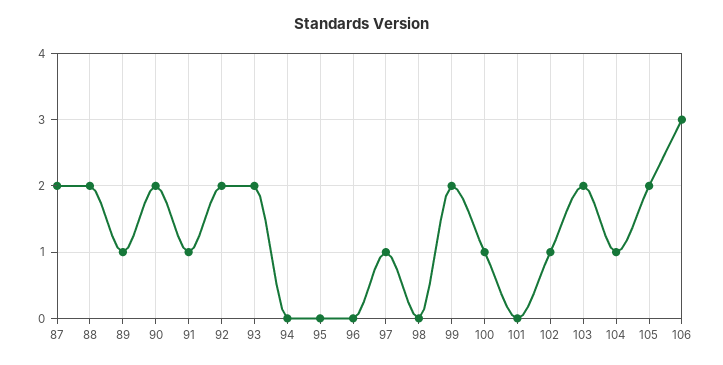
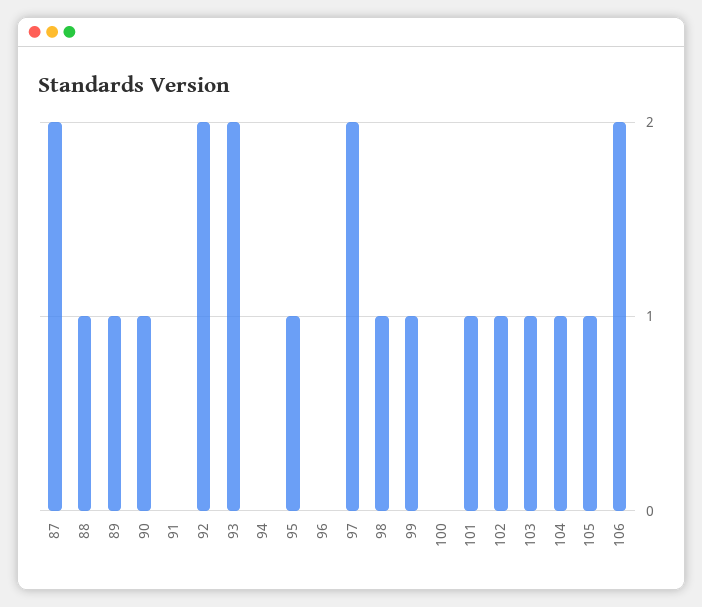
  {
    "87": 2,
-   "88": 2,
+   "88": 1,
    "89": 1,
-   "90": 2,
+   "90": 1,
-   "91": 1,
+   "91": 0,
    "92": 2,
    "93": 2,
    "94": 0,
-   "95": 0,
+   "95": 1,
    "96": 0,
-   "97": 1,
+   "97": 2,
-   "98": 0,
+   "98": 1,
-   "99": 2,
+   "99": 1,
-   "100": 1,
+   "100": 0,
-   "101": 0,
+   "101": 1,
    "102": 1,
-   "103": 2,
+   "103": 1,
    "104": 1,
-   "105": 2,
+   "105": 1,
-   "106": 3
+   "106": 2
  }

